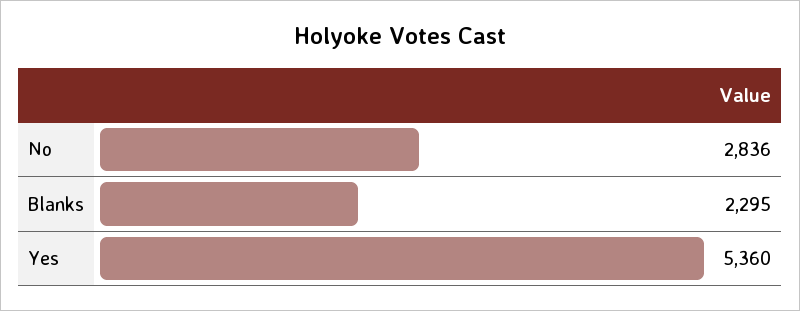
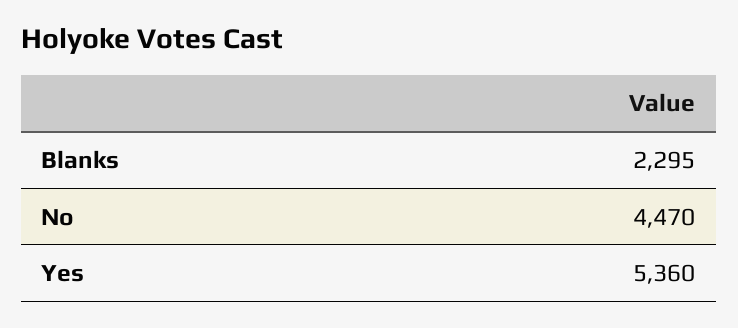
  {
-   "No": 2836,
+   "No": 4470,
    "Blanks": 2295,
    "Yes": 5360
  }

